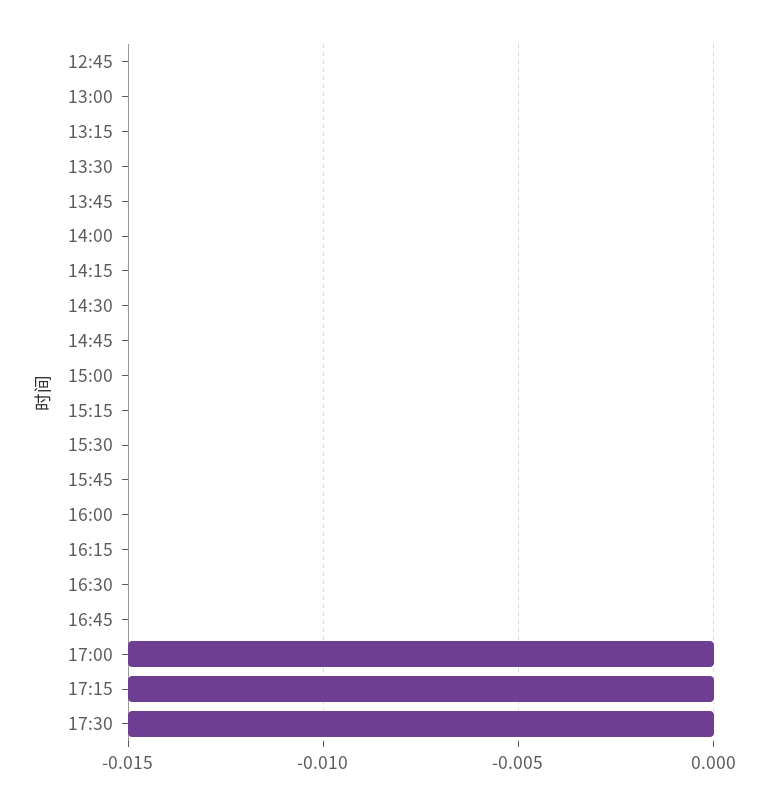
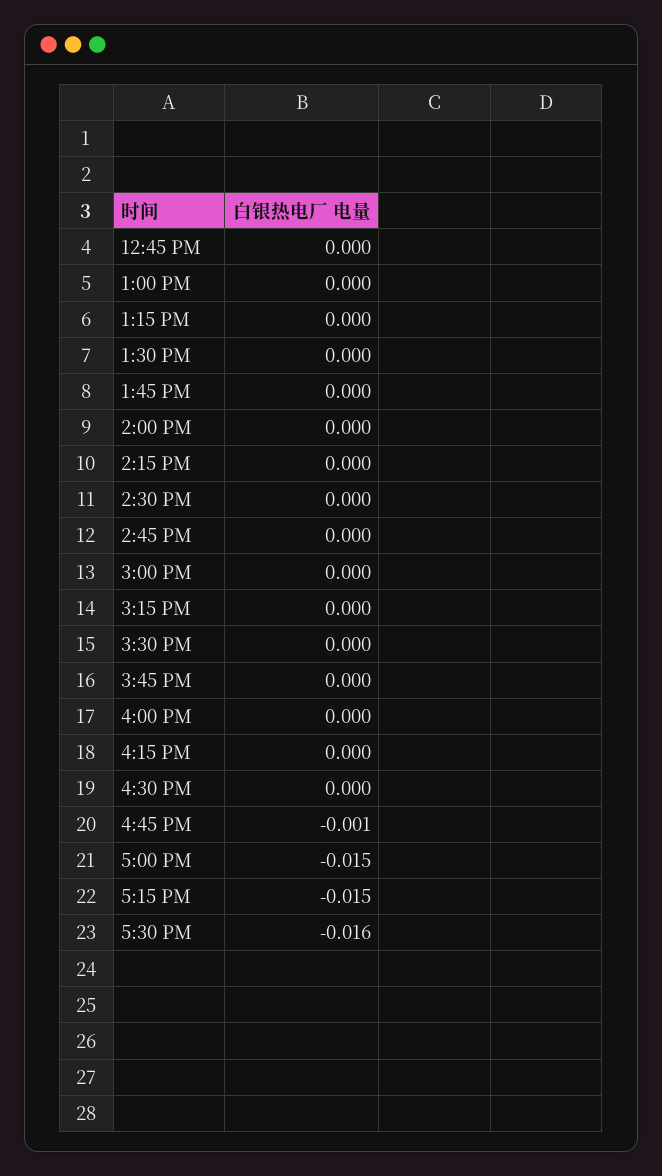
  {
    "12:45": 0,
    "13:00": 0,
    "13:15": 0,
    "13:30": 0,
    "13:45": 0,
    "14:00": 0,
    "14:15": 0,
    "14:30": 0,
    "14:45": 0,
    "15:00": 0,
    "15:15": 0,
    "15:30": 0,
    "15:45": 0,
    "16:00": 0,
    "16:15": 0,
    "16:30": 0,
-   "16:45": 0,
+   "16:45": -0.001,
    "17:00": -0.015,
    "17:15": -0.015,
-   "17:30": -0.015
+   "17:30": -0.016
  }

